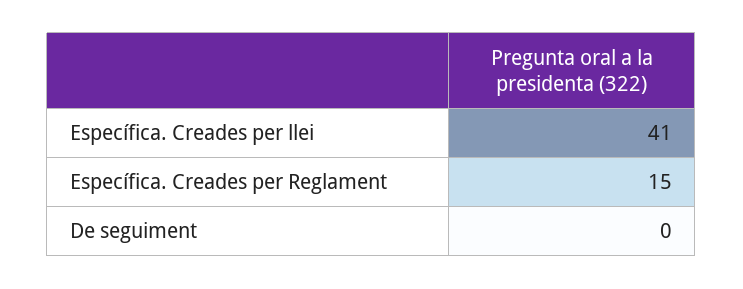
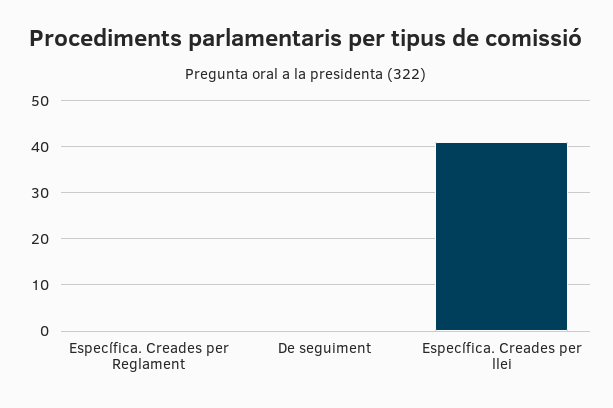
  {
    "Específica. Creades per llei": 41,
-   "Específica. Creades per Reglament": 15,
+   "Específica. Creades per Reglament": 0,
    "De seguiment": 0
  }

